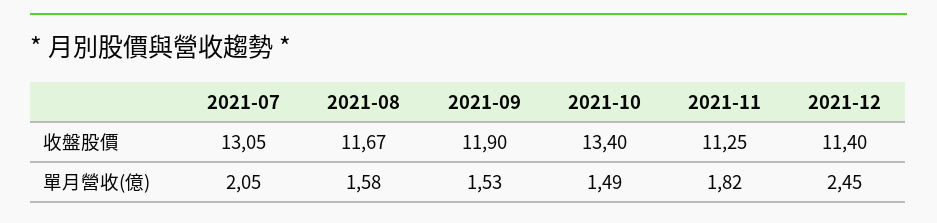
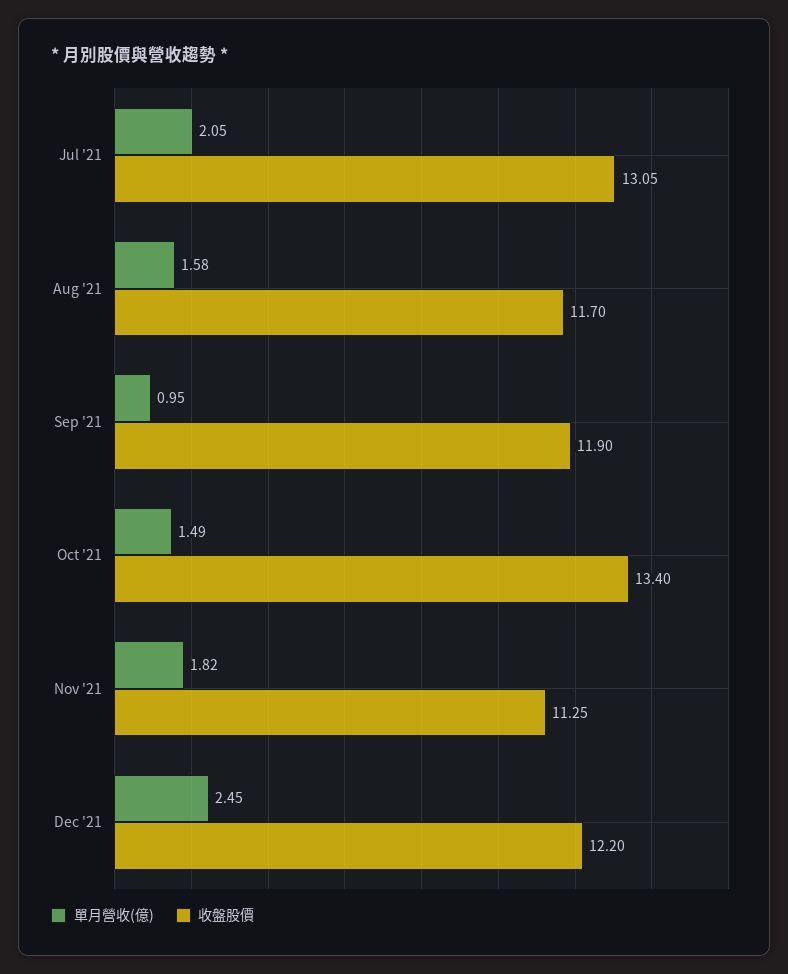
  {
    "收盤股價": {
      "2021-07": 13.05,
-     "2021-08": 11.67,
+     "2021-08": 11.7,
      "2021-09": 11.9,
      "2021-10": 13.4,
      "2021-11": 11.25,
-     "2021-12": 11.4
+     "2021-12": 12.2
    },
    "單月營收(億)": {
      "2021-07": 2.05,
      "2021-08": 1.58,
-     "2021-09": 1.53,
+     "2021-09": 0.95,
      "2021-10": 1.49,
      "2021-11": 1.82,
      "2021-12": 2.45
    }
  }

